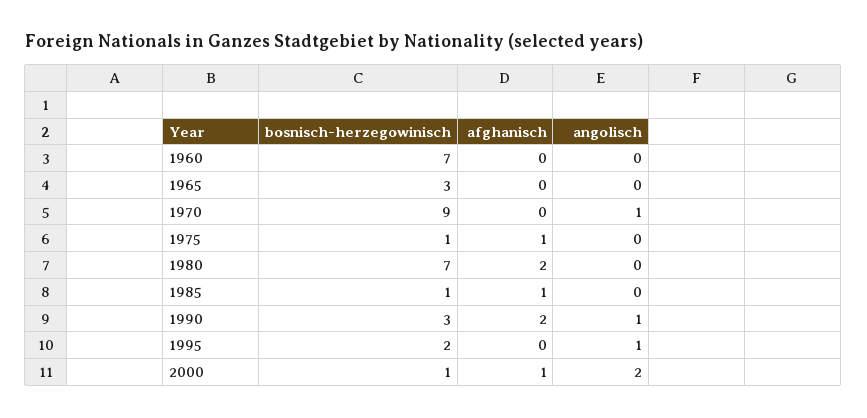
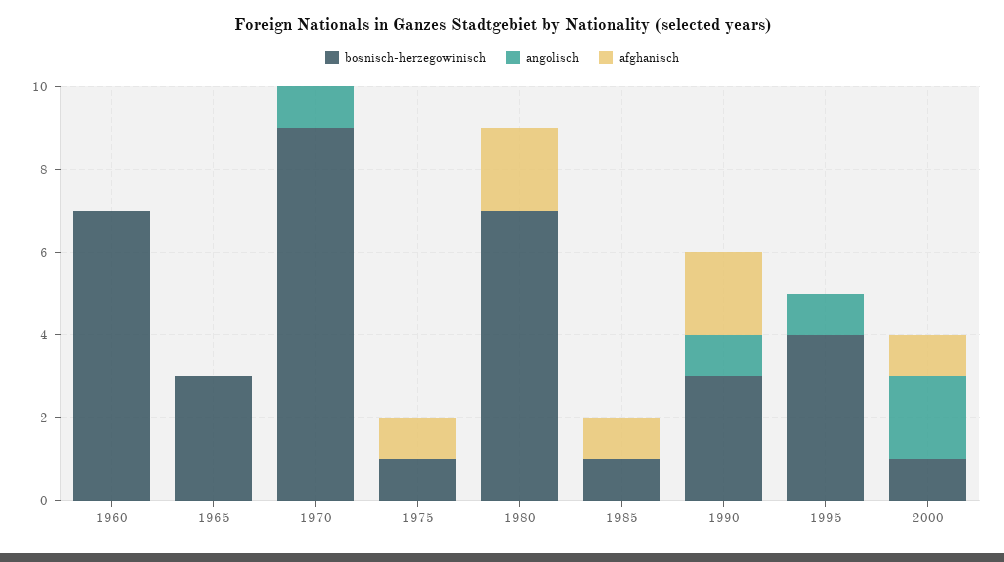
  {
    "bosnisch-herzegowinisch": {
      "1960": 7,
      "1965": 3,
      "1970": 9,
      "1975": 1,
      "1980": 7,
      "1985": 1,
      "1990": 3,
-     "1995": 2,
+     "1995": 4,
      "2000": 1
    },
    "afghanisch": {
      "1960": 0,
      "1965": 0,
      "1970": 0,
      "1975": 1,
      "1980": 2,
      "1985": 1,
      "1990": 2,
      "1995": 0,
      "2000": 1
    },
    "angolisch": {
      "1960": 0,
      "1965": 0,
      "1970": 1,
      "1975": 0,
      "1980": 0,
      "1985": 0,
      "1990": 1,
      "1995": 1,
      "2000": 2
    }
  }

